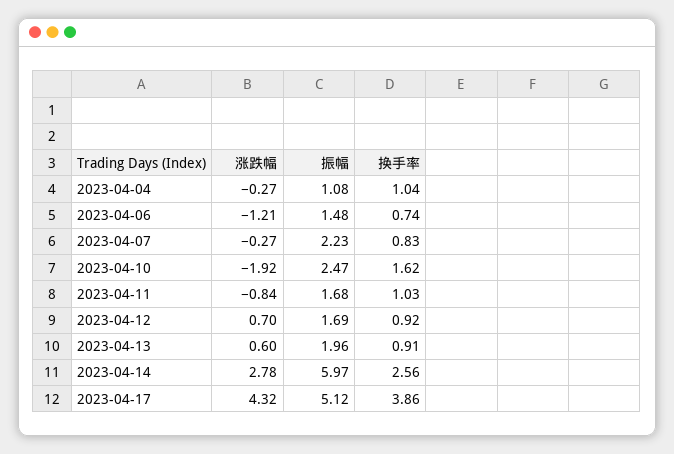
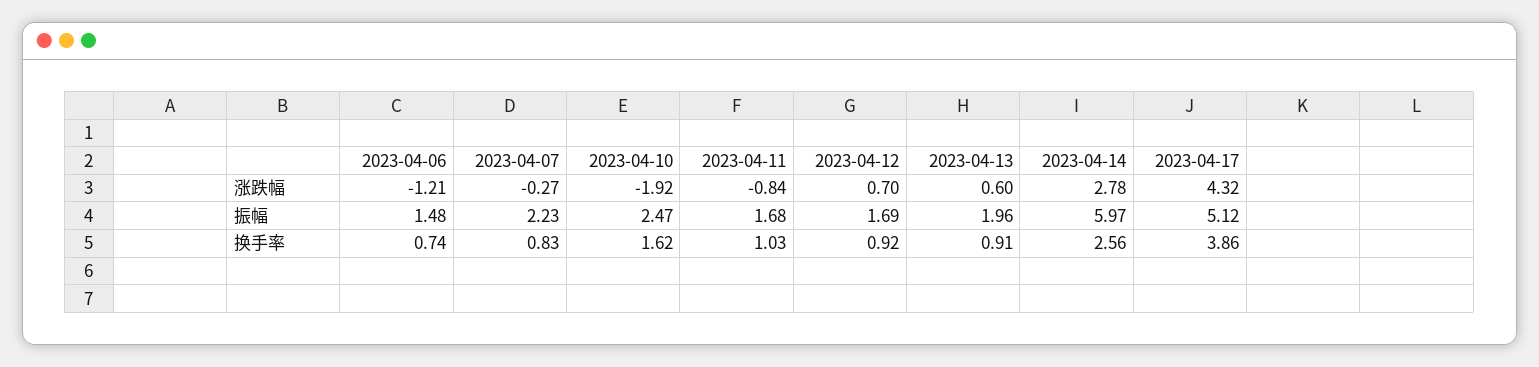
  {
    "涨跌幅": {
-     "2023-04-04": -0.27,
      "2023-04-06": -1.21,
      "2023-04-07": -0.27,
      "2023-04-10": -1.92,
      "2023-04-11": -0.84,
      "2023-04-12": 0.7,
      "2023-04-13": 0.6,
      "2023-04-14": 2.78,
      "2023-04-17": 4.32
    },
    "振幅": {
-     "2023-04-04": 1.08,
      "2023-04-06": 1.48,
      "2023-04-07": 2.23,
      "2023-04-10": 2.47,
      "2023-04-11": 1.68,
      "2023-04-12": 1.69,
      "2023-04-13": 1.96,
      "2023-04-14": 5.97,
      "2023-04-17": 5.12
    },
    "换手率": {
-     "2023-04-04": 1.04,
      "2023-04-06": 0.74,
      "2023-04-07": 0.83,
      "2023-04-10": 1.62,
      "2023-04-11": 1.03,
      "2023-04-12": 0.92,
      "2023-04-13": 0.91,
      "2023-04-14": 2.56,
      "2023-04-17": 3.86
    }
  }

